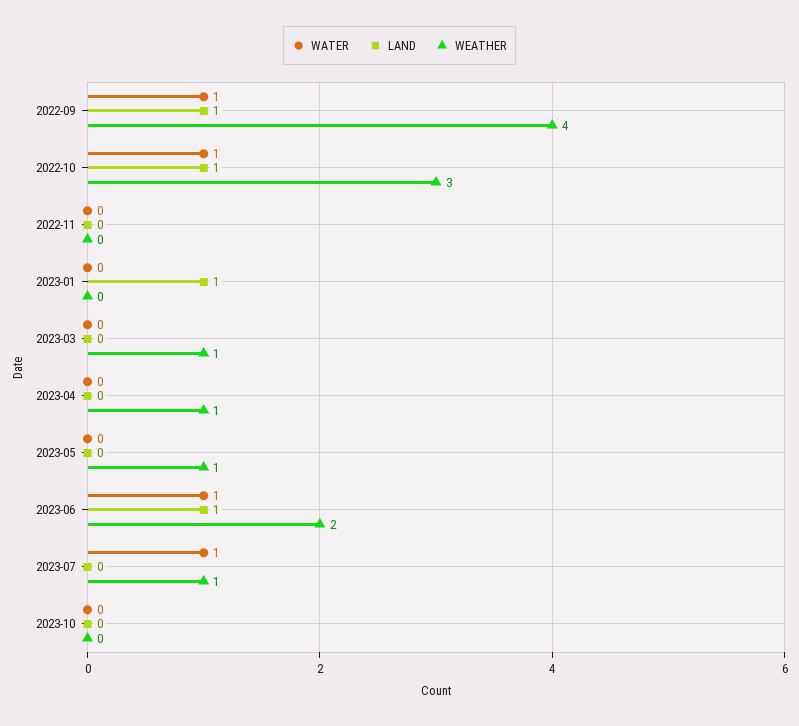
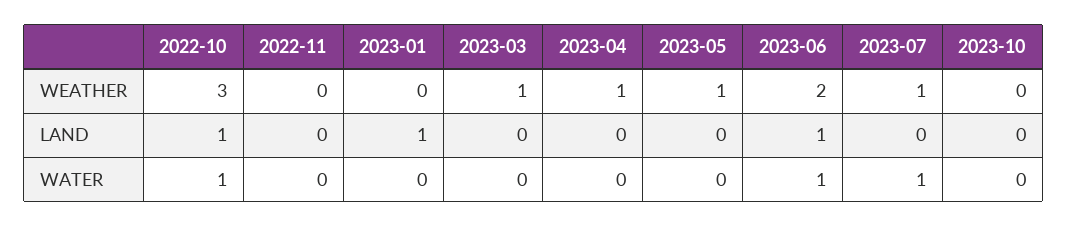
  {
    "WATER": {
-     "2022-09": 1,
      "2022-10": 1,
      "2022-11": 0,
      "2023-01": 0,
      "2023-03": 0,
      "2023-04": 0,
      "2023-05": 0,
      "2023-06": 1,
      "2023-07": 1,
      "2023-10": 0
    },
    "LAND": {
-     "2022-09": 1,
      "2022-10": 1,
      "2022-11": 0,
      "2023-01": 1,
      "2023-03": 0,
      "2023-04": 0,
      "2023-05": 0,
      "2023-06": 1,
      "2023-07": 0,
      "2023-10": 0
    },
    "WEATHER": {
-     "2022-09": 4,
      "2022-10": 3,
      "2022-11": 0,
      "2023-01": 0,
      "2023-03": 1,
      "2023-04": 1,
      "2023-05": 1,
      "2023-06": 2,
      "2023-07": 1,
      "2023-10": 0
    }
  }

